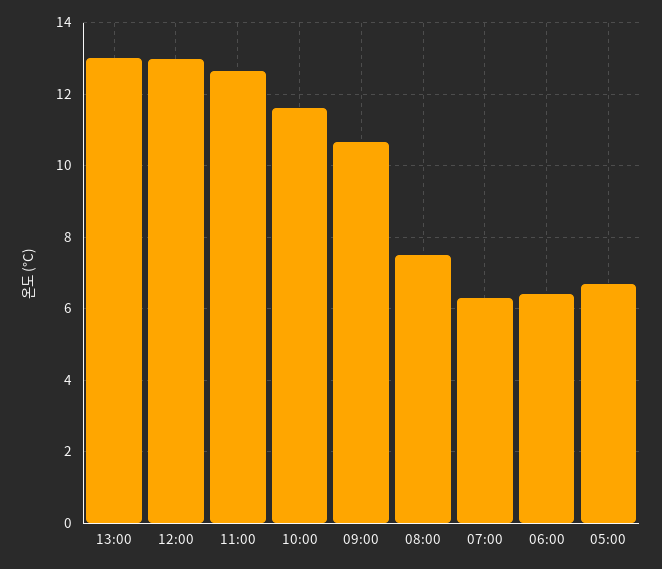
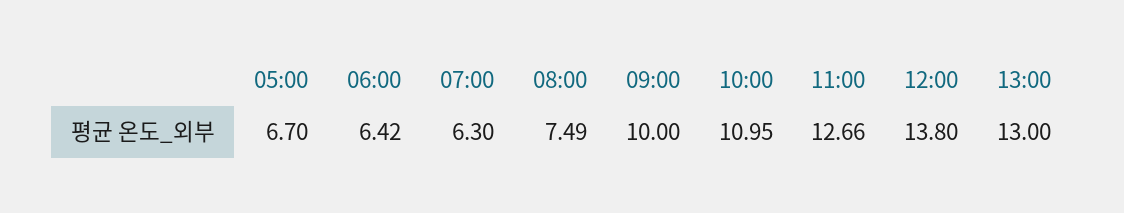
  {
    "13:00": 13,
-   "12:00": 13,
+   "12:00": 13.8,
    "11:00": 12.66,
-   "10:00": 11.6,
+   "10:00": 10.95,
-   "09:00": 10.6,
+   "09:00": 10,
    "08:00": 7.49,
    "07:00": 6.3,
    "06:00": 6.42,
    "05:00": 6.7
  }

